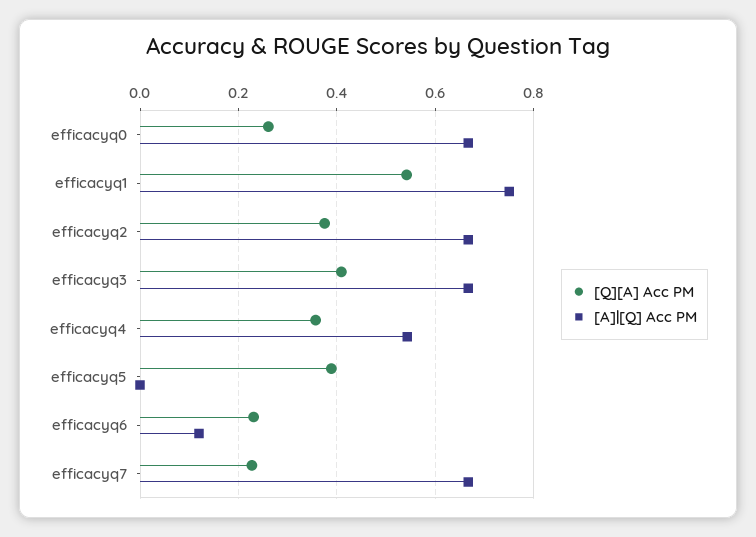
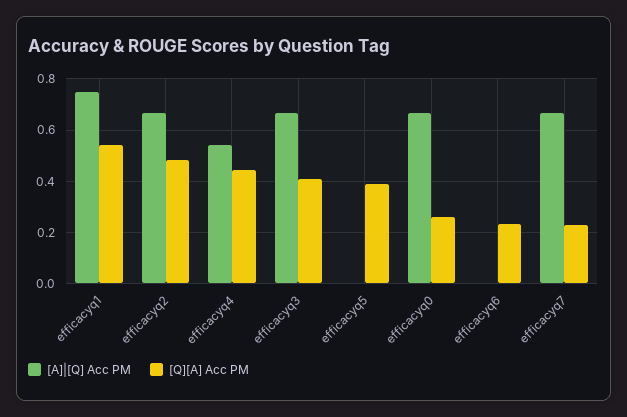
  {
    "[Q][A] Acc PM": {
      "efficacyq0": 0.26,
      "efficacyq1": 0.54,
-     "efficacyq2": 0.38,
+     "efficacyq2": 0.475,
      "efficacyq3": 0.4,
-     "efficacyq4": 0.36,
+     "efficacyq4": 0.45,
      "efficacyq5": 0.38,
      "efficacyq6": 0.24,
      "efficacyq7": 0.22
    },
    "[A]|[Q] Acc PM": {
      "efficacyq0": 0.66,
      "efficacyq1": 0.76,
      "efficacyq2": 0.66,
      "efficacyq3": 0.66,
      "efficacyq4": 0.54,
      "efficacyq5": 0,
-     "efficacyq6": 0.12,
+     "efficacyq6": 0,
      "efficacyq7": 0.66
    }
  }

